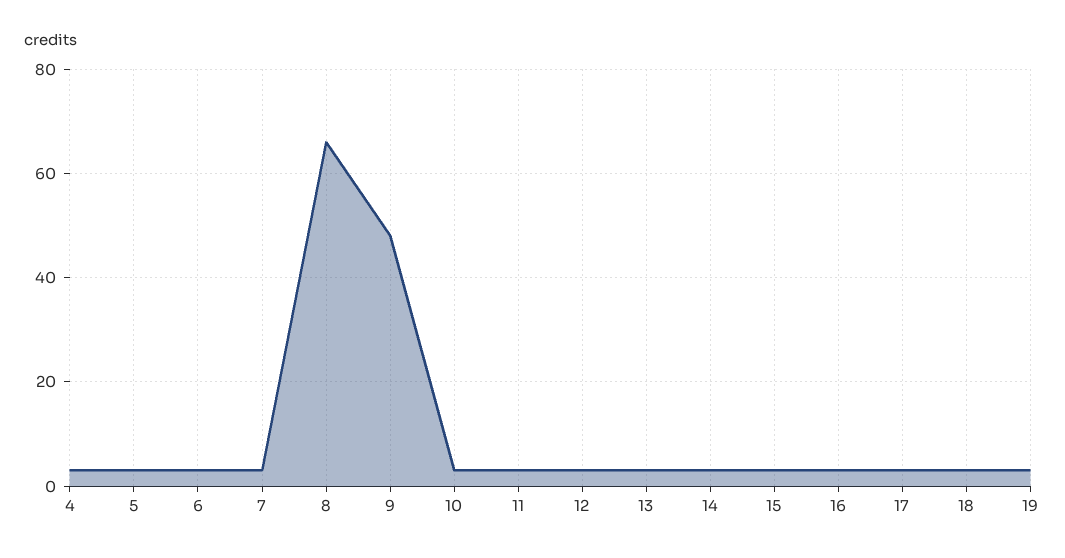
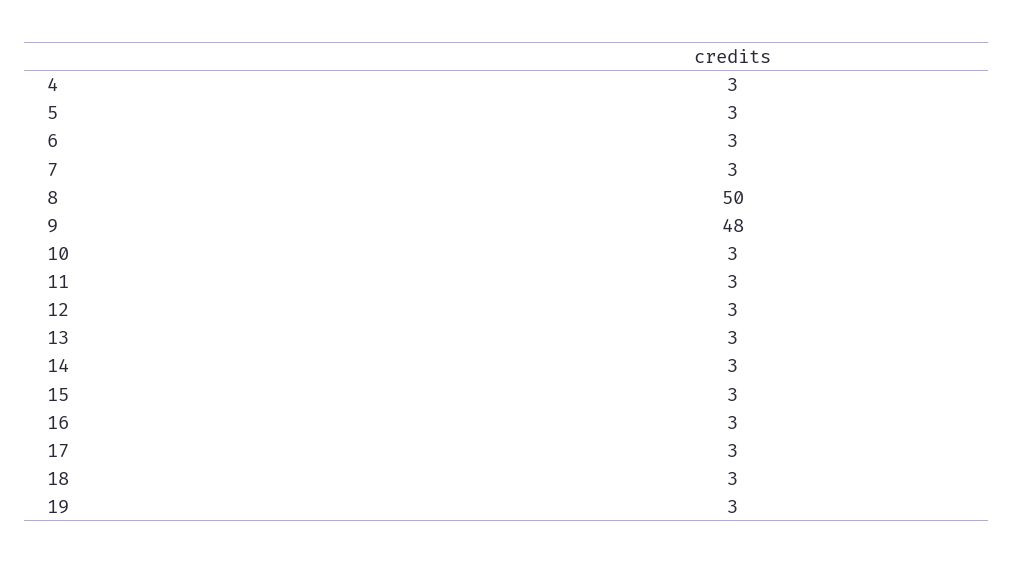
  {
    "4": 3,
    "5": 3,
    "6": 3,
    "7": 3,
-   "8": 65,
+   "8": 50,
    "9": 48,
    "10": 3,
    "11": 3,
    "12": 3,
    "13": 3,
    "14": 3,
    "15": 3,
    "16": 3,
    "17": 3,
    "18": 3,
    "19": 3
  }

